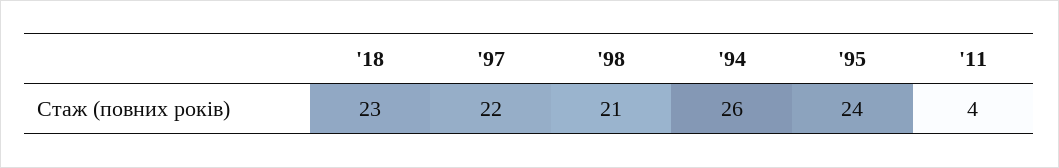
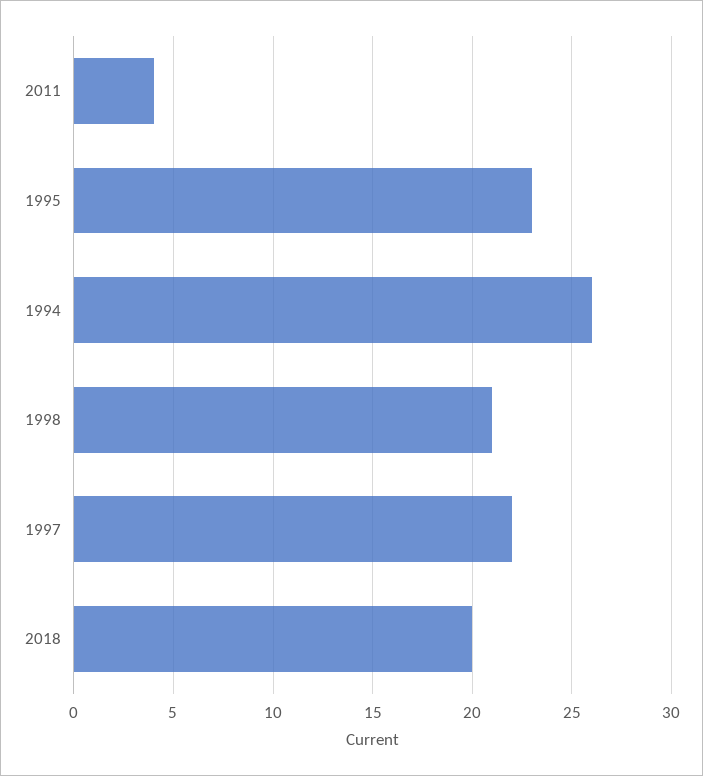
  {
-   "'18": 23,
+   "'18": 20,
    "'97": 22,
    "'98": 21,
    "'94": 26,
-   "'95": 24,
+   "'95": 23,
    "'11": 4
  }

